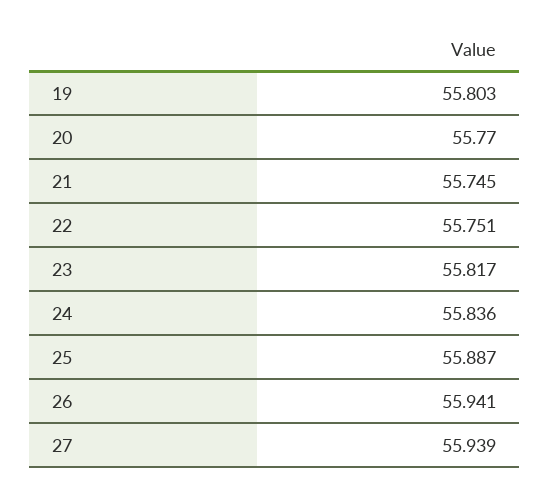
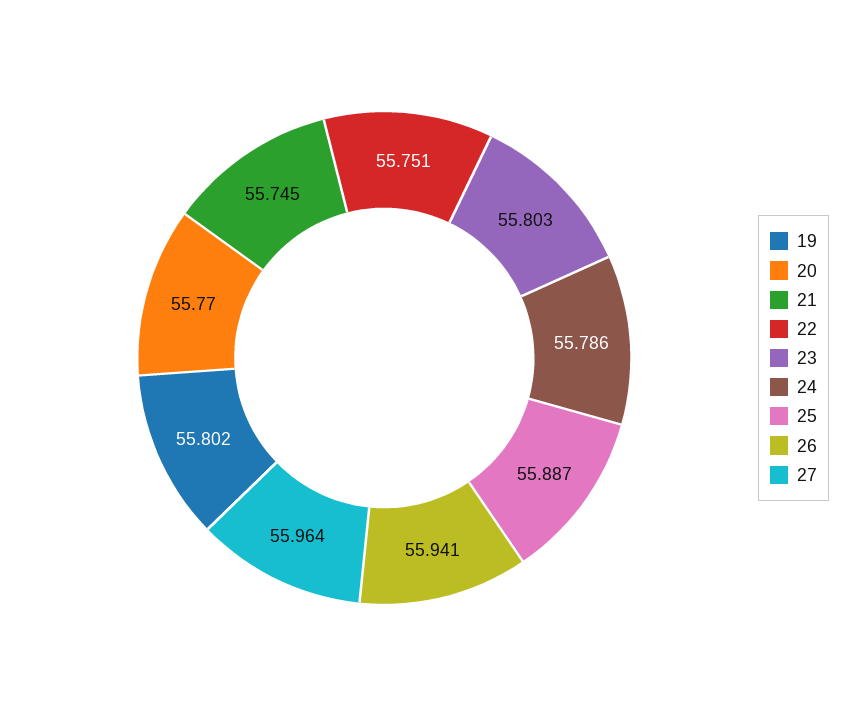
  {
-   "19": 55.803,
+   "19": 55.802,
    "20": 55.77,
    "21": 55.745,
    "22": 55.751,
-   "23": 55.817,
+   "23": 55.803,
-   "24": 55.836,
+   "24": 55.786,
    "25": 55.887,
    "26": 55.941,
-   "27": 55.939
+   "27": 55.964
  }

